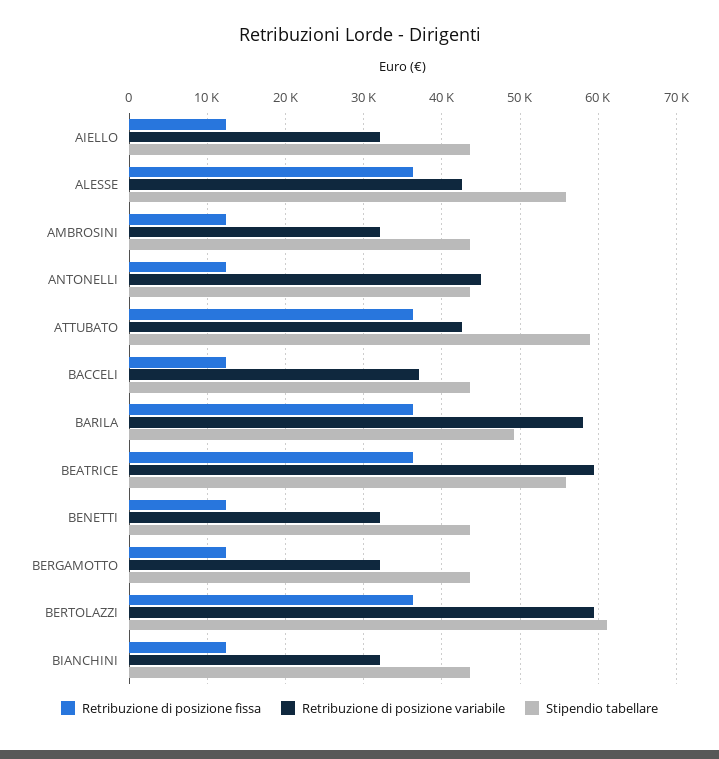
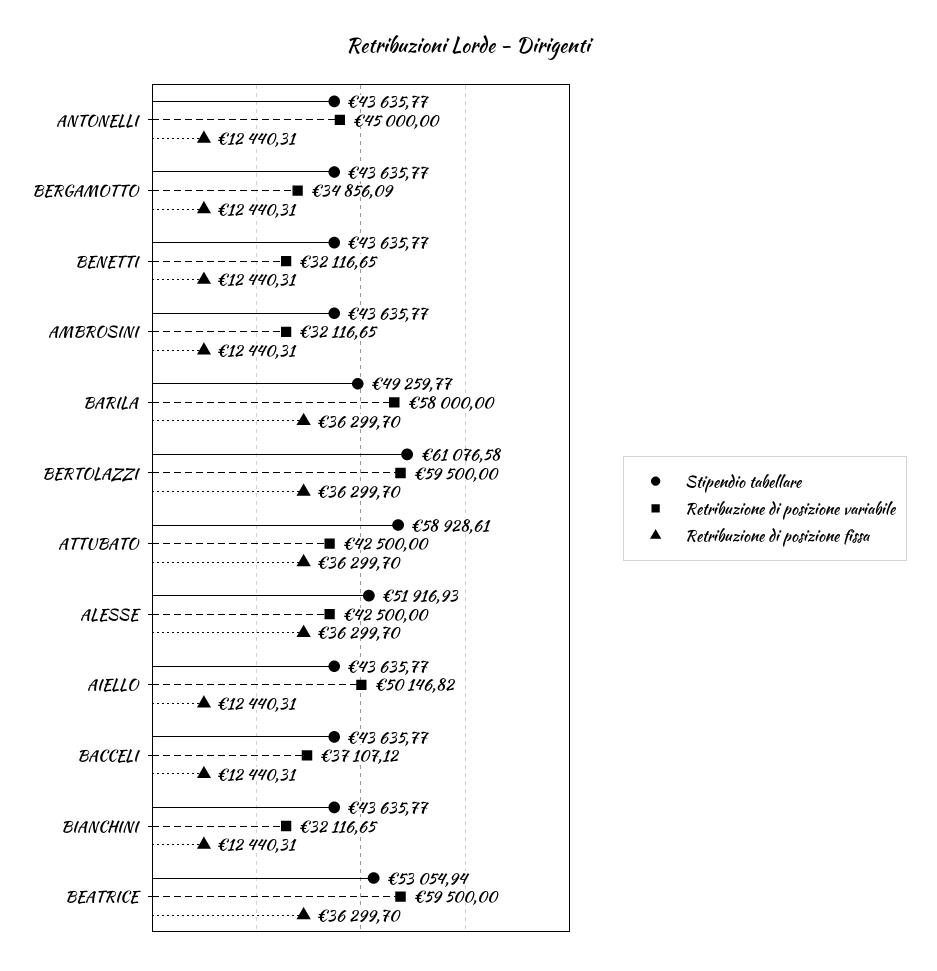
  {
    "Retribuzione di posizione fissa": {
      "AIELLO": 12440.31,
      "ALESSE": 36299.7,
      "AMBROSINI": 12440.31,
      "ANTONELLI": 12440.31,
      "ATTUBATO": 36299.7,
      "BACCELI": 12440.31,
      "BARILA": 36299.7,
      "BEATRICE": 36299.7,
      "BENETTI": 12440.31,
      "BERGAMOTTO": 12440.31,
      "BERTOLAZZI": 36299.7,
      "BIANCHINI": 12440.31
    },
    "Retribuzione di posizione variabile": {
-     "AIELLO": 32000,
+     "AIELLO": 50146.82,
      "ALESSE": 42500,
      "AMBROSINI": 32116.65,
      "ANTONELLI": 45000,
      "ATTUBATO": 42500,
      "BACCELI": 37107.12,
      "BARILA": 58000,
      "BEATRICE": 59500,
      "BENETTI": 32116.65,
-     "BERGAMOTTO": 32000,
+     "BERGAMOTTO": 34856.09,
      "BERTOLAZZI": 59500,
      "BIANCHINI": 32116.65
    },
    "Stipendio tabellare": {
      "AIELLO": 43635.77,
-     "ALESSE": 56000,
+     "ALESSE": 51916.93,
      "AMBROSINI": 43635.77,
      "ANTONELLI": 43635.77,
      "ATTUBATO": 58928.61,
      "BACCELI": 43635.77,
      "BARILA": 49259.77,
-     "BEATRICE": 56000,
+     "BEATRICE": 53054.94,
      "BENETTI": 43635.77,
      "BERGAMOTTO": 43635.77,
      "BERTOLAZZI": 61076.58,
      "BIANCHINI": 43635.77
    }
  }

